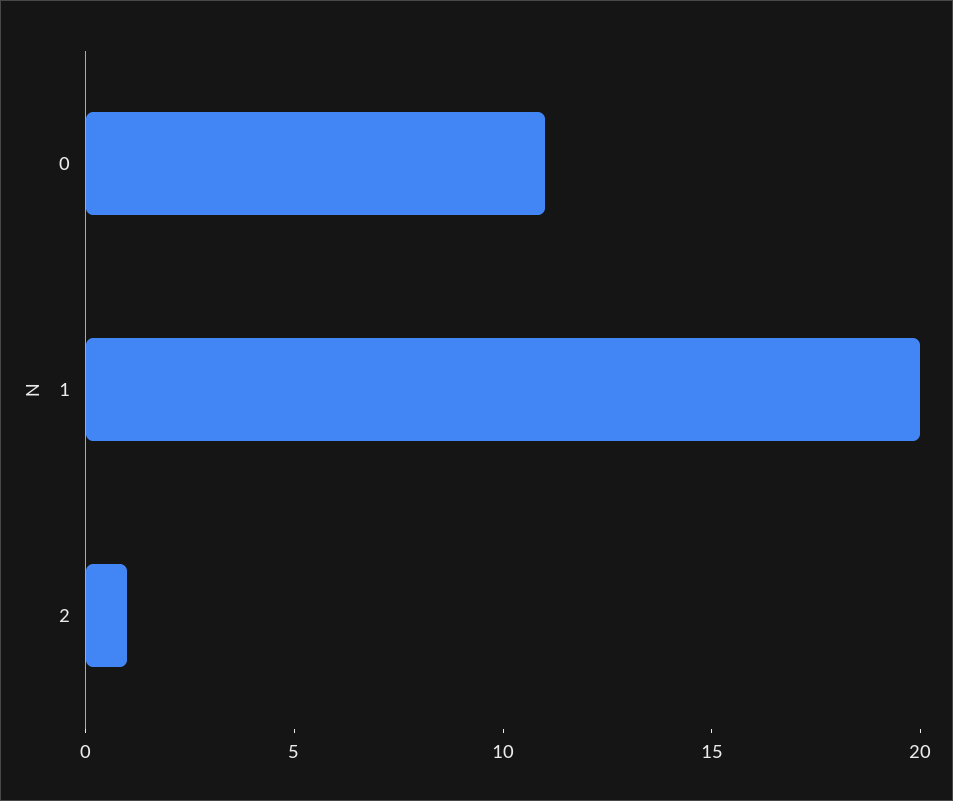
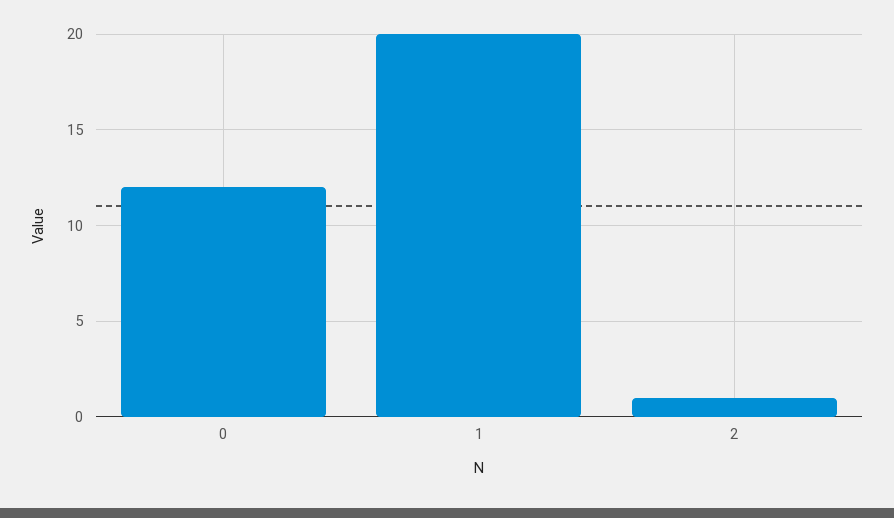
  {
-   "0": 11,
+   "0": 12,
    "1": 20,
    "2": 1
  }

